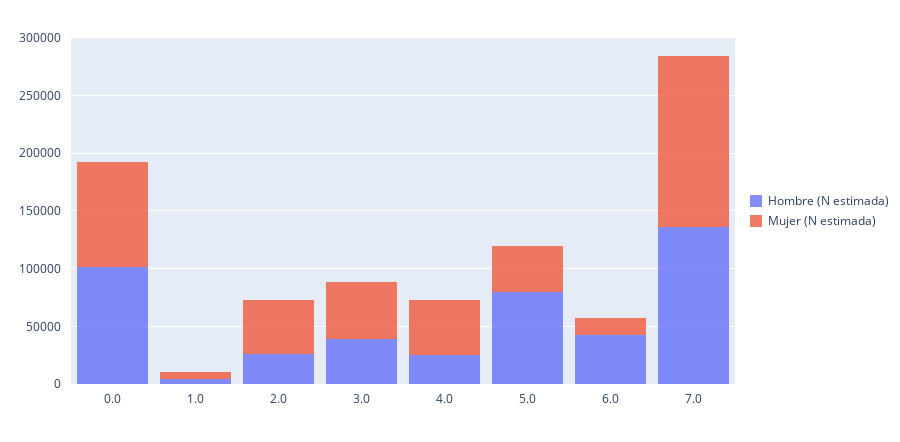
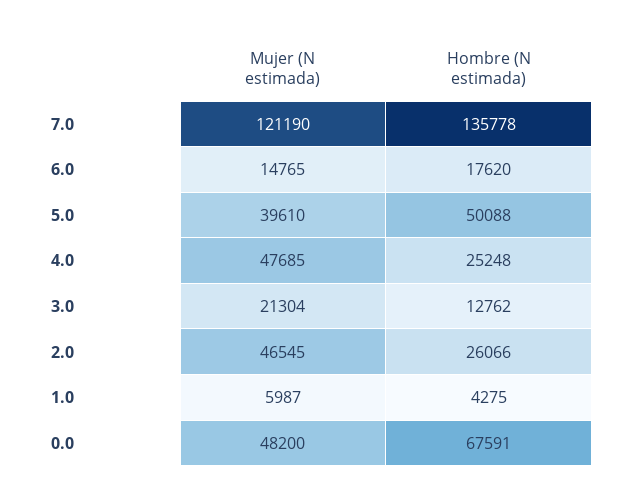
  {
    "Hombre (N estimada)": {
-     "0.0": 100000,
+     "0.0": 67591,
      "1.0": 4275,
      "2.0": 26066,
-     "3.0": 40000,
+     "3.0": 12762,
      "4.0": 25248,
-     "5.0": 80000,
+     "5.0": 50088,
-     "6.0": 40000,
+     "6.0": 17620,
      "7.0": 135778
    },
    "Mujer (N estimada)": {
-     "0.0": 90000,
+     "0.0": 48200,
      "1.0": 5987,
      "2.0": 46545,
-     "3.0": 50000,
+     "3.0": 21304,
      "4.0": 47685,
      "5.0": 39610,
      "6.0": 14765,
-     "7.0": 150000
+     "7.0": 121190
    }
  }

